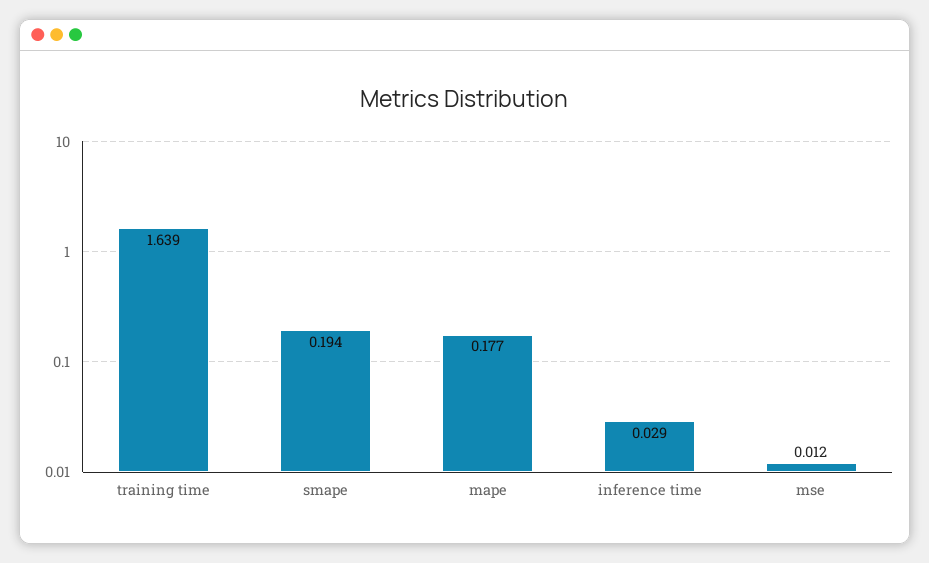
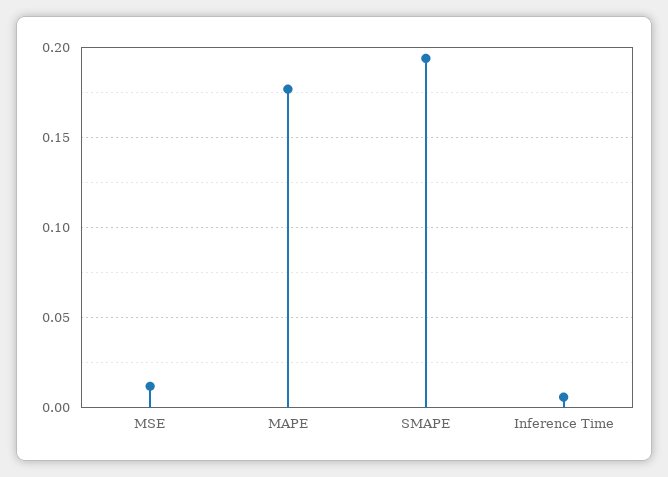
  {
-   "training time": 1.639,
    "smape": 0.194,
    "mape": 0.177,
-   "inference time": 0.029,
+   "inference time": 0.005,
    "mse": 0.012
  }

